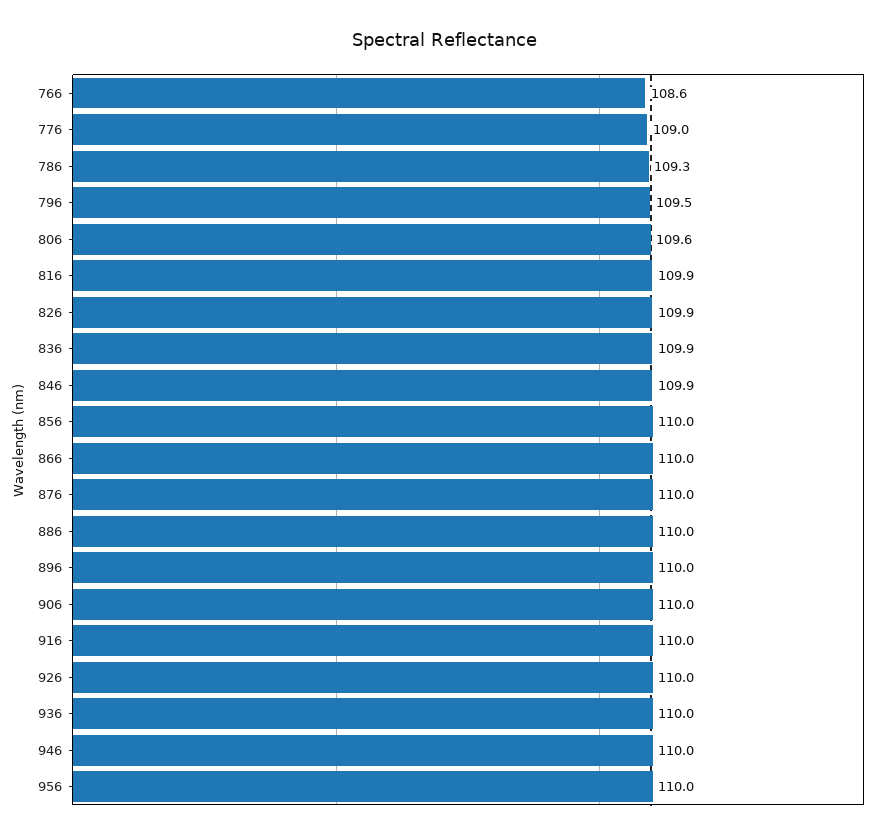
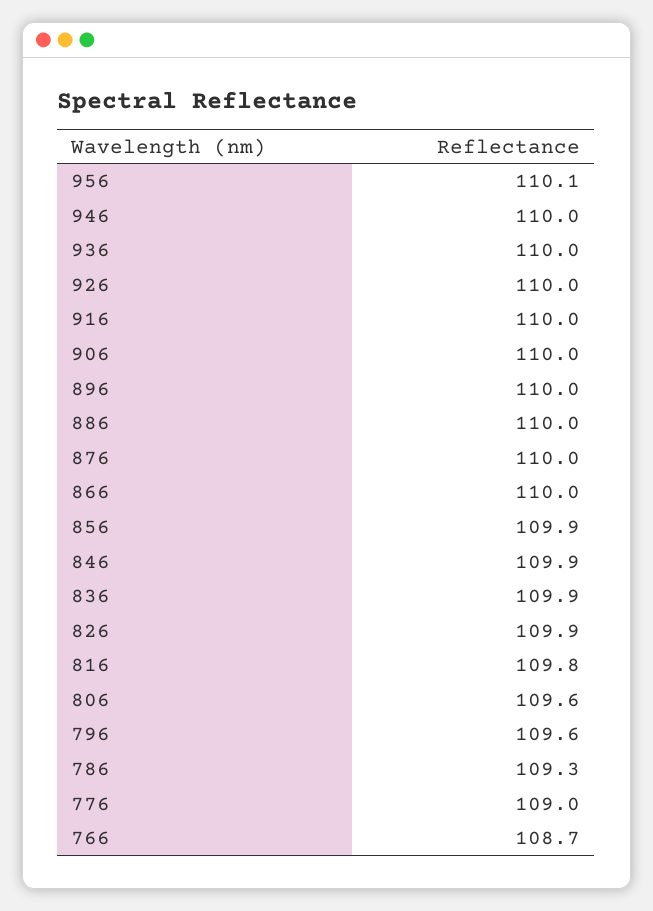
  {
-   "766": 108.6,
+   "766": 108.7,
    "776": 109,
    "786": 109.3,
-   "796": 109.5,
+   "796": 109.6,
    "806": 109.6,
-   "816": 109.9,
+   "816": 109.8,
    "826": 109.9,
    "836": 109.9,
    "846": 109.9,
-   "856": 110,
+   "856": 109.9,
    "866": 110,
    "876": 110,
    "886": 110,
    "896": 110,
    "906": 110,
    "916": 110,
    "926": 110,
    "936": 110,
    "946": 110,
-   "956": 110
+   "956": 110.1
  }

